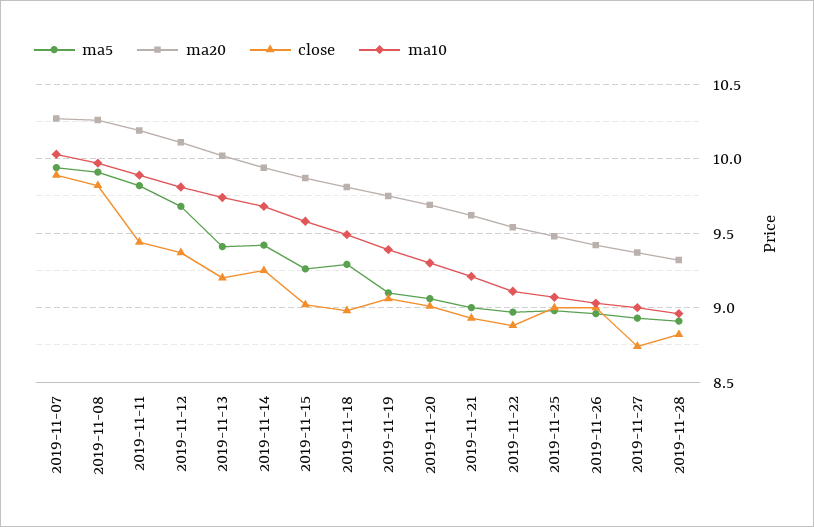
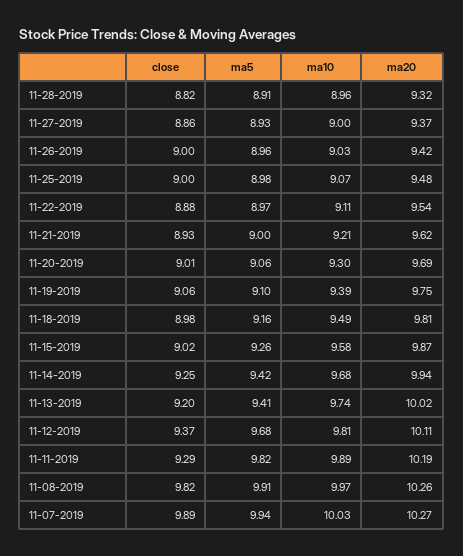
  {
    "ma5": {
      "2019-11-07": 9.94,
      "2019-11-08": 9.91,
      "2019-11-11": 9.82,
      "2019-11-12": 9.68,
      "2019-11-13": 9.41,
      "2019-11-14": 9.42,
      "2019-11-15": 9.26,
-     "2019-11-18": 9.3,
+     "2019-11-18": 9.16,
      "2019-11-19": 9.1,
      "2019-11-20": 9.06,
      "2019-11-21": 9,
      "2019-11-22": 8.97,
      "2019-11-25": 8.98,
      "2019-11-26": 8.96,
      "2019-11-27": 8.93,
      "2019-11-28": 8.91
    },
    "ma20": {
      "2019-11-07": 10.27,
      "2019-11-08": 10.26,
      "2019-11-11": 10.19,
      "2019-11-12": 10.11,
      "2019-11-13": 10.02,
      "2019-11-14": 9.94,
      "2019-11-15": 9.87,
      "2019-11-18": 9.81,
      "2019-11-19": 9.75,
      "2019-11-20": 9.69,
      "2019-11-21": 9.62,
      "2019-11-22": 9.54,
      "2019-11-25": 9.48,
      "2019-11-26": 9.42,
      "2019-11-27": 9.37,
      "2019-11-28": 9.32
    },
    "close": {
      "2019-11-07": 9.89,
      "2019-11-08": 9.82,
-     "2019-11-11": 9.45,
+     "2019-11-11": 9.29,
      "2019-11-12": 9.37,
      "2019-11-13": 9.2,
      "2019-11-14": 9.25,
      "2019-11-15": 9.02,
      "2019-11-18": 8.98,
      "2019-11-19": 9.06,
      "2019-11-20": 9.01,
      "2019-11-21": 8.93,
      "2019-11-22": 8.88,
      "2019-11-25": 9,
      "2019-11-26": 9,
-     "2019-11-27": 8.75,
+     "2019-11-27": 8.86,
      "2019-11-28": 8.82
    },
    "ma10": {
      "2019-11-07": 10.03,
      "2019-11-08": 9.97,
      "2019-11-11": 9.89,
      "2019-11-12": 9.81,
      "2019-11-13": 9.74,
      "2019-11-14": 9.68,
      "2019-11-15": 9.58,
      "2019-11-18": 9.49,
      "2019-11-19": 9.39,
      "2019-11-20": 9.3,
      "2019-11-21": 9.21,
      "2019-11-22": 9.11,
      "2019-11-25": 9.07,
      "2019-11-26": 9.03,
      "2019-11-27": 9,
      "2019-11-28": 8.96
    }
  }

